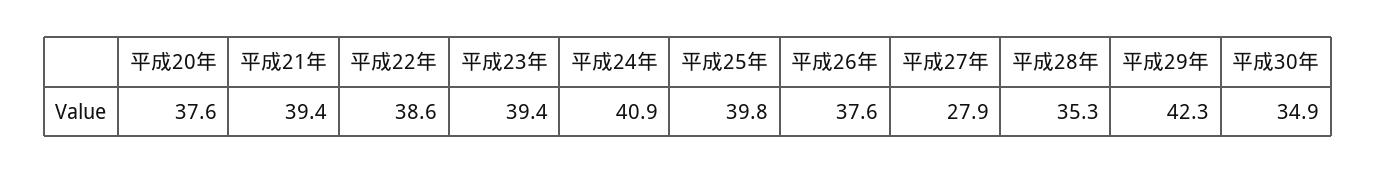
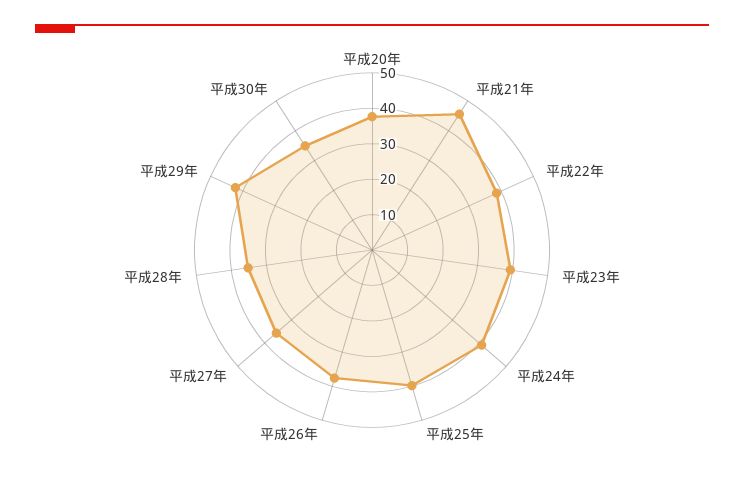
  {
    "平成20年": 37.6,
-   "平成21年": 39.4,
+   "平成21年": 45,
    "平成22年": 38.6,
    "平成23年": 39.4,
    "平成24年": 40.9,
    "平成25年": 39.8,
    "平成26年": 37.6,
-   "平成27年": 27.9,
+   "平成27年": 35,
    "平成28年": 35.3,
    "平成29年": 42.3,
    "平成30年": 34.9
  }

